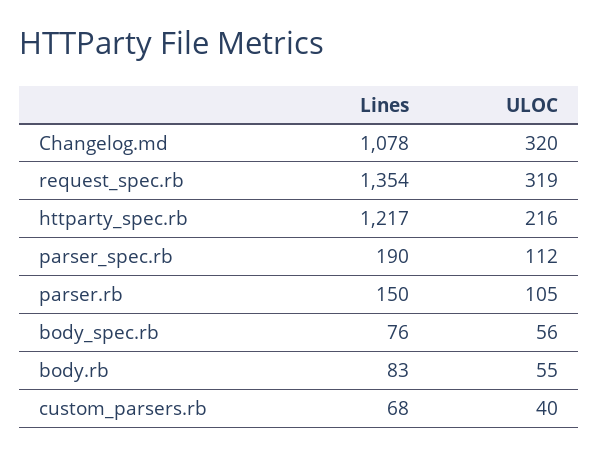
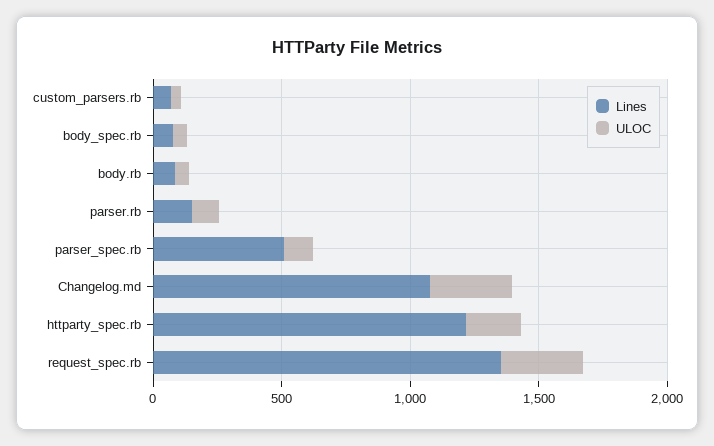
  {
    "Lines": {
      "Changelog.md": 1078,
      "request_spec.rb": 1354,
      "httparty_spec.rb": 1217,
-     "parser_spec.rb": 190,
+     "parser_spec.rb": 500,
      "parser.rb": 150,
      "body_spec.rb": 76,
      "body.rb": 83,
      "custom_parsers.rb": 68
    },
    "ULOC": {
      "Changelog.md": 320,
      "request_spec.rb": 319,
      "httparty_spec.rb": 216,
      "parser_spec.rb": 112,
      "parser.rb": 105,
      "body_spec.rb": 56,
      "body.rb": 55,
      "custom_parsers.rb": 40
    }
  }

